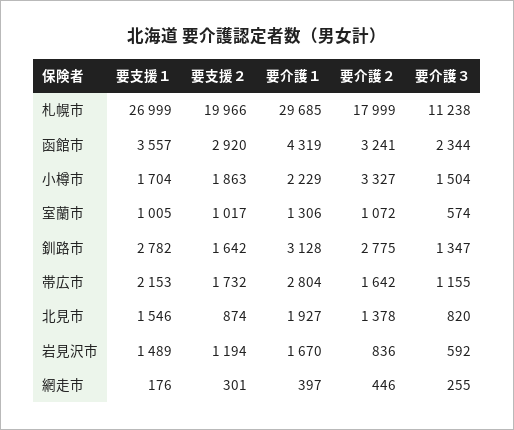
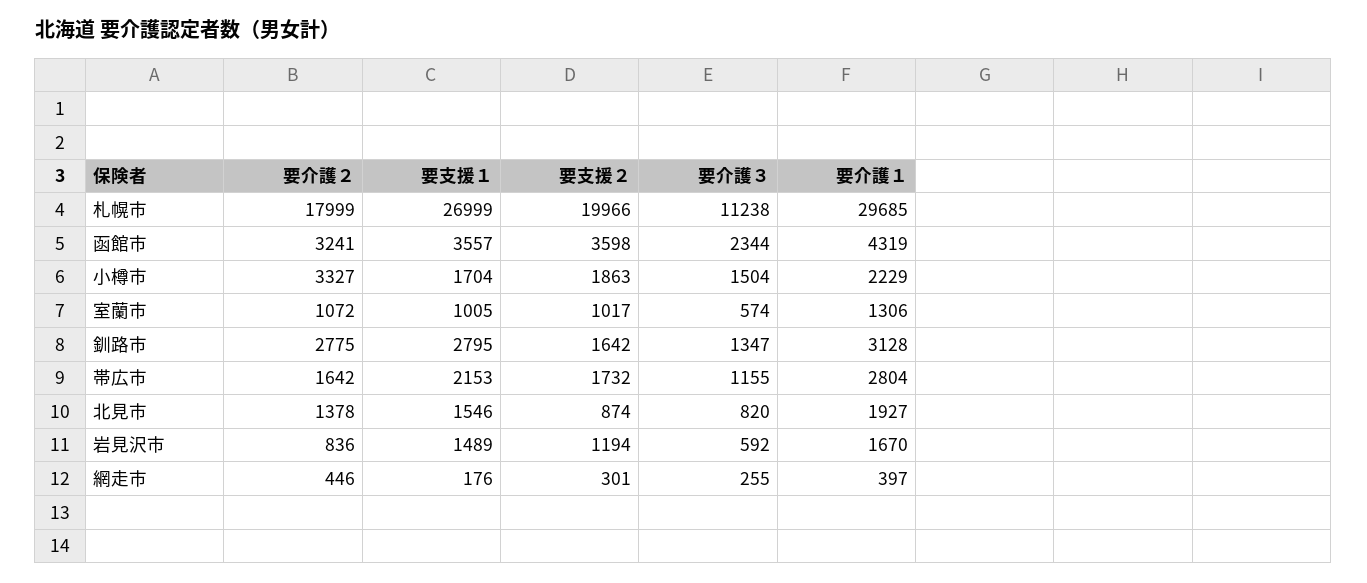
  {
    "要支援１": {
      "札幌市": 26999,
      "函館市": 3557,
      "小樽市": 1704,
      "室蘭市": 1005,
-     "釧路市": 2782,
+     "釧路市": 2795,
      "帯広市": 2153,
      "北見市": 1546,
      "岩見沢市": 1489,
      "網走市": 176
    },
    "要支援２": {
      "札幌市": 19966,
-     "函館市": 2920,
+     "函館市": 3598,
      "小樽市": 1863,
      "室蘭市": 1017,
      "釧路市": 1642,
      "帯広市": 1732,
      "北見市": 874,
      "岩見沢市": 1194,
      "網走市": 301
    },
    "要介護１": {
      "札幌市": 29685,
      "函館市": 4319,
      "小樽市": 2229,
      "室蘭市": 1306,
      "釧路市": 3128,
      "帯広市": 2804,
      "北見市": 1927,
      "岩見沢市": 1670,
      "網走市": 397
    },
    "要介護２": {
      "札幌市": 17999,
      "函館市": 3241,
      "小樽市": 3327,
      "室蘭市": 1072,
      "釧路市": 2775,
      "帯広市": 1642,
      "北見市": 1378,
      "岩見沢市": 836,
      "網走市": 446
    },
    "要介護３": {
      "札幌市": 11238,
      "函館市": 2344,
      "小樽市": 1504,
      "室蘭市": 574,
      "釧路市": 1347,
      "帯広市": 1155,
      "北見市": 820,
      "岩見沢市": 592,
      "網走市": 255
    }
  }

